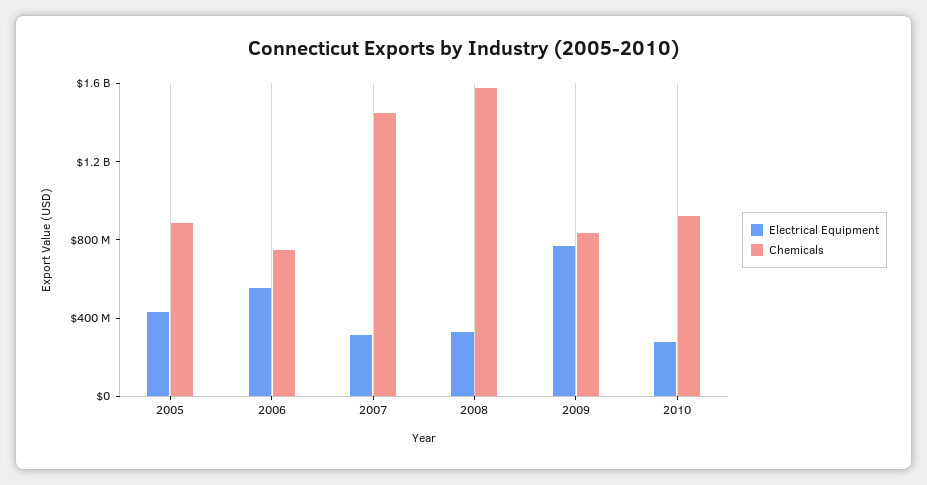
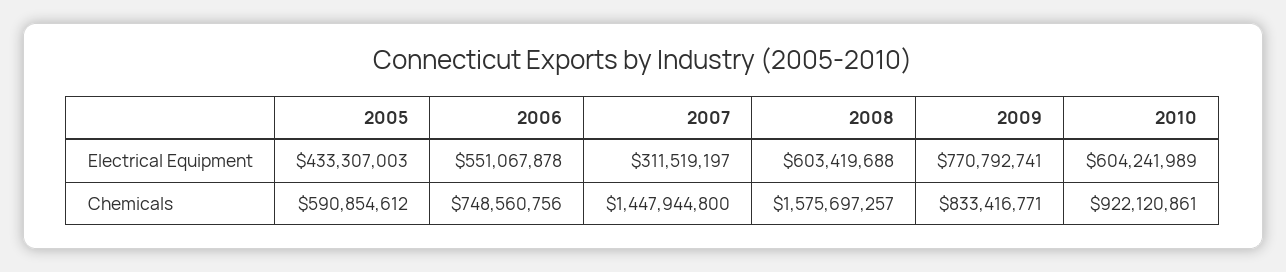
  {
    "Electrical Equipment": {
      "2005": 433307003,
      "2006": 551067878,
      "2007": 311519197,
-     "2008": 300000000,
+     "2008": 603419688,
      "2009": 770792741,
-     "2010": 300000000
+     "2010": 604241989
    },
    "Chemicals": {
-     "2005": 900000000,
+     "2005": 590854612,
      "2006": 748560756,
      "2007": 1447944800,
      "2008": 1575697257,
      "2009": 833416771,
      "2010": 922120861
    }
  }

